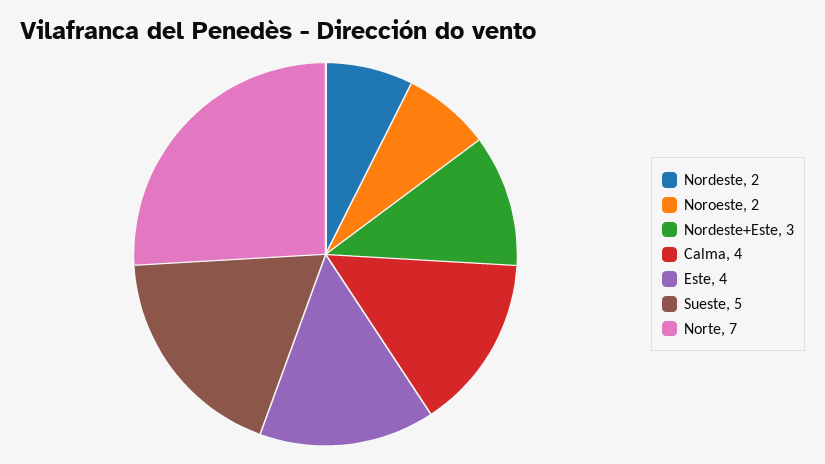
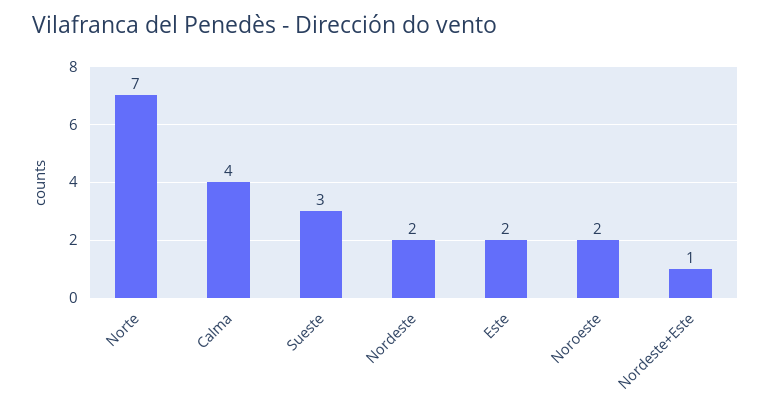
  {
    "Nordeste": 2,
    "Noroeste": 2,
-   "Nordeste+Este": 3,
+   "Nordeste+Este": 1,
    "Calma": 4,
-   "Este": 4,
+   "Este": 2,
-   "Sueste": 5,
+   "Sueste": 3,
    "Norte": 7
  }

